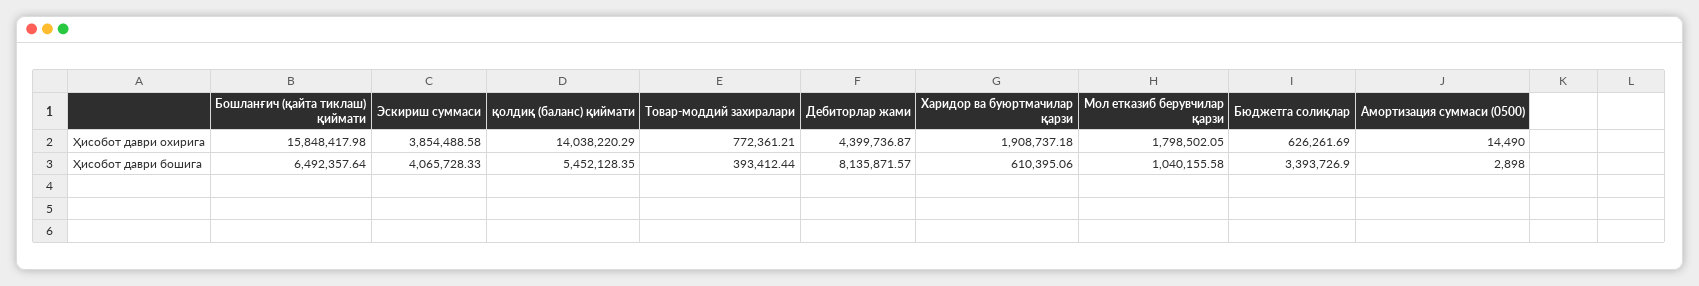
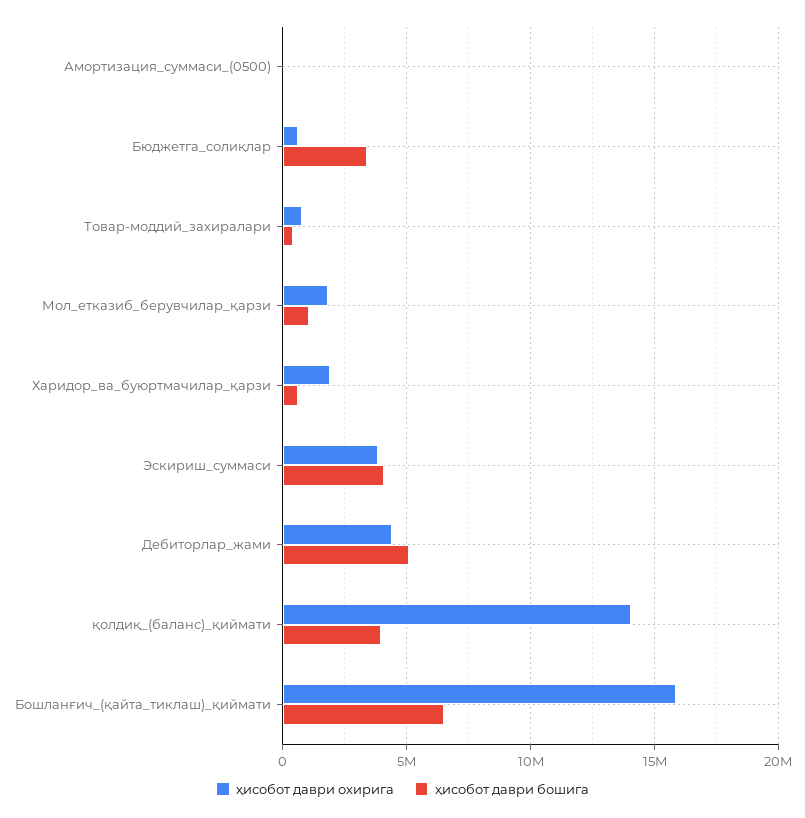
  {
    "Ҳисобот даври охирига": {
      "Бошланғич (қайта тиклаш) қиймати": 15848417.98,
      "Эскириш суммаси": 3854488.58,
      "қолдиқ (баланс) қиймати": 14038220.29,
      "Товар-моддий захиралари": 772361.21,
      "Дебиторлар жами": 4399736.87,
      "Харидор ва буюртмачилар қарзи": 1908737.18,
      "Мол етказиб берувчилар қарзи": 1798502.05,
      "Бюджетга солиқлар": 626261.69,
      "Амортизация суммаси (0500)": 14490
    },
    "Ҳисобот даври бошига": {
      "Бошланғич (қайта тиклаш) қиймати": 6492357.64,
      "Эскириш суммаси": 4065728.33,
-     "қолдиқ (баланс) қиймати": 5452128.35,
+     "қолдиқ (баланс) қиймати": 4000000,
      "Товар-моддий захиралари": 393412.44,
-     "Дебиторлар жами": 8135871.57,
+     "Дебиторлар жами": 5000000,
      "Харидор ва буюртмачилар қарзи": 610395.06,
      "Мол етказиб берувчилар қарзи": 1040155.58,
      "Бюджетга солиқлар": 3393726.9,
      "Амортизация суммаси (0500)": 2898
    }
  }

